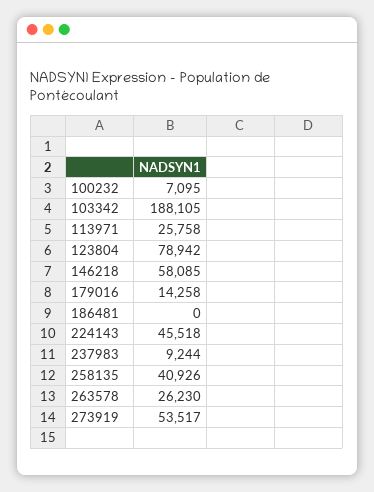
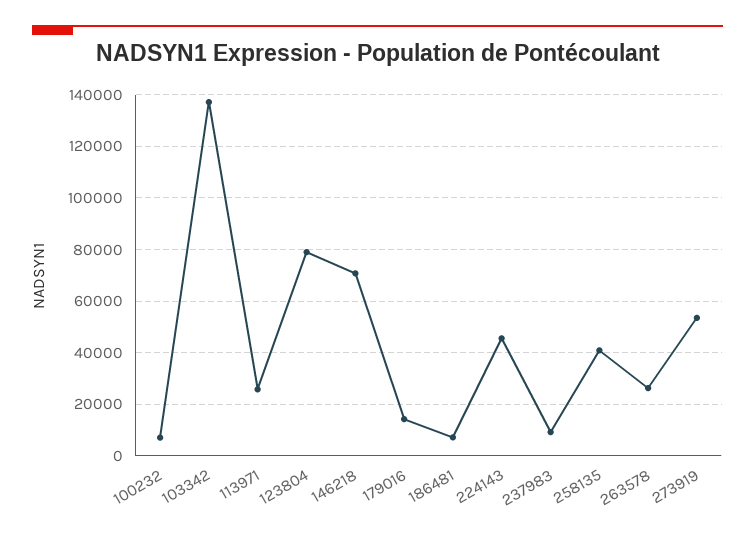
  {
    "100232": 7095,
-   "103342": 188105,
+   "103342": 137500,
    "113971": 25758,
    "123804": 78942,
-   "146218": 58085,
+   "146218": 70000,
    "179016": 14258,
-   "186481": 0,
+   "186481": 7500,
    "224143": 45518,
    "237983": 9244,
    "258135": 40926,
    "263578": 26230,
    "273919": 53517
  }

